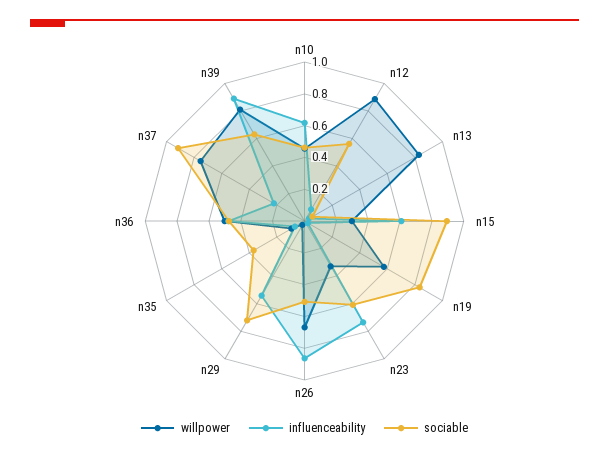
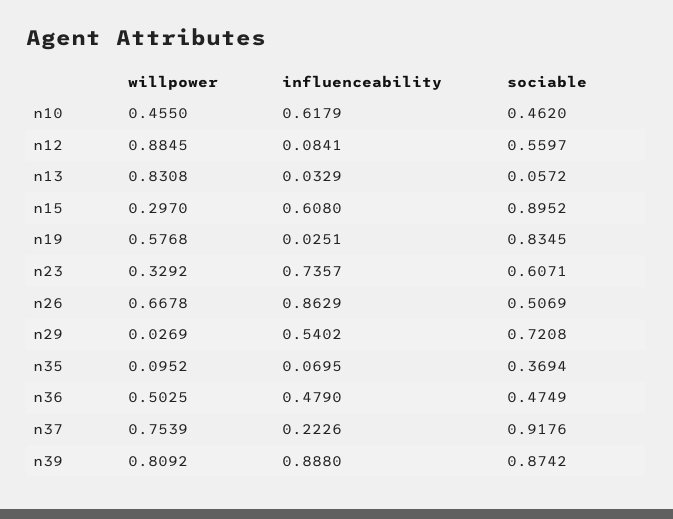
  {
    "willpower": {
      "n10": 0.455,
      "n12": 0.8845,
      "n13": 0.8308,
      "n15": 0.297,
      "n19": 0.5768,
      "n23": 0.3292,
      "n26": 0.6678,
      "n29": 0.0269,
      "n35": 0.0952,
      "n36": 0.5025,
      "n37": 0.7539,
      "n39": 0.8092
    },
    "influenceability": {
      "n10": 0.6179,
      "n12": 0.0841,
      "n13": 0.0329,
      "n15": 0.608,
      "n19": 0.0251,
      "n23": 0.7357,
      "n26": 0.8629,
      "n29": 0.5402,
      "n35": 0.0695,
      "n36": 0.479,
      "n37": 0.2226,
      "n39": 0.888
    },
    "sociable": {
      "n10": 0.462,
      "n12": 0.5597,
      "n13": 0.0572,
      "n15": 0.8952,
      "n19": 0.8345,
      "n23": 0.6071,
      "n26": 0.5069,
      "n29": 0.7208,
      "n35": 0.3694,
      "n36": 0.4749,
      "n37": 0.9176,
-     "n39": 0.6
+     "n39": 0.8742
    }
  }

